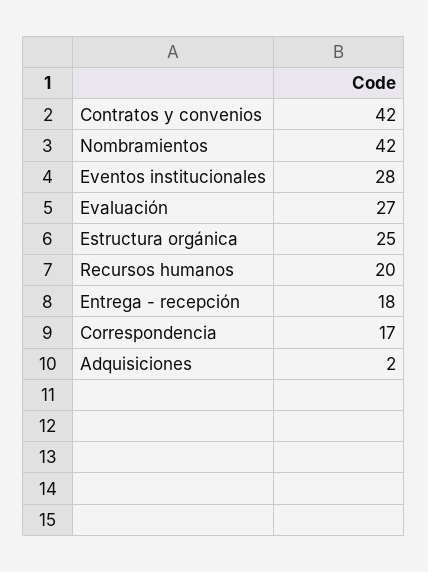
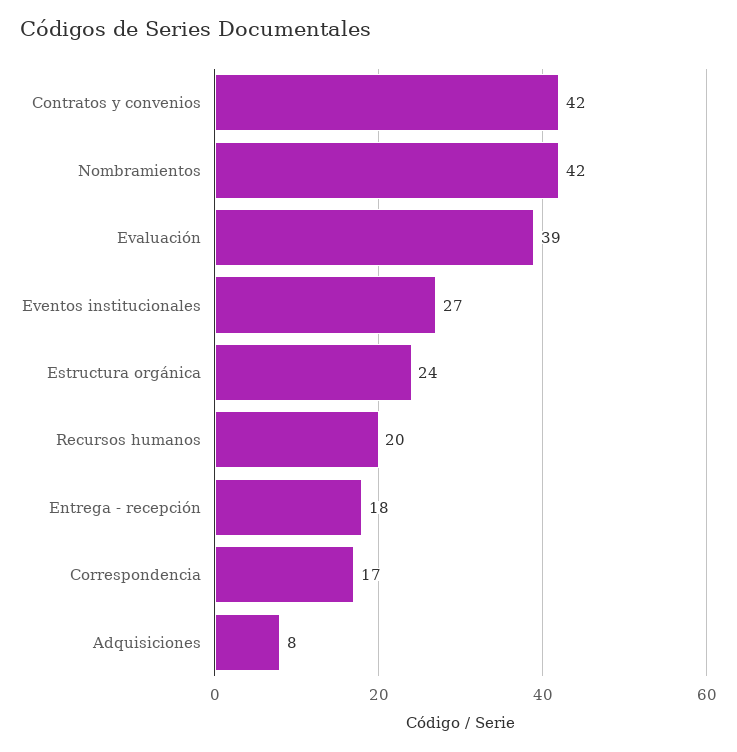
  {
    "Contratos y convenios": 42,
    "Nombramientos": 42,
-   "Eventos institucionales": 28,
+   "Eventos institucionales": 27,
-   "Evaluación": 27,
+   "Evaluación": 39,
-   "Estructura orgánica": 25,
+   "Estructura orgánica": 24,
    "Recursos humanos": 20,
    "Entrega - recepción": 18,
    "Correspondencia": 17,
-   "Adquisiciones": 2
+   "Adquisiciones": 8
  }

